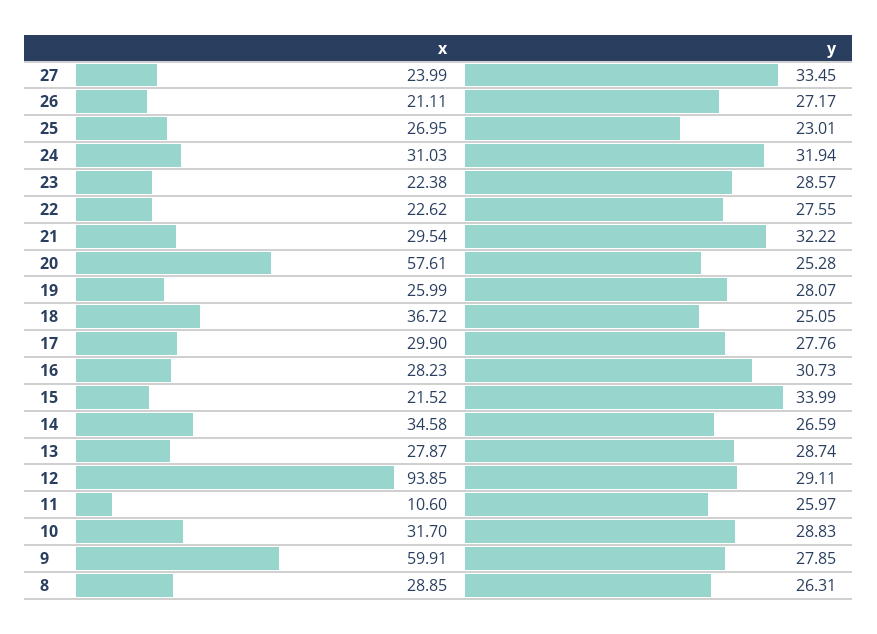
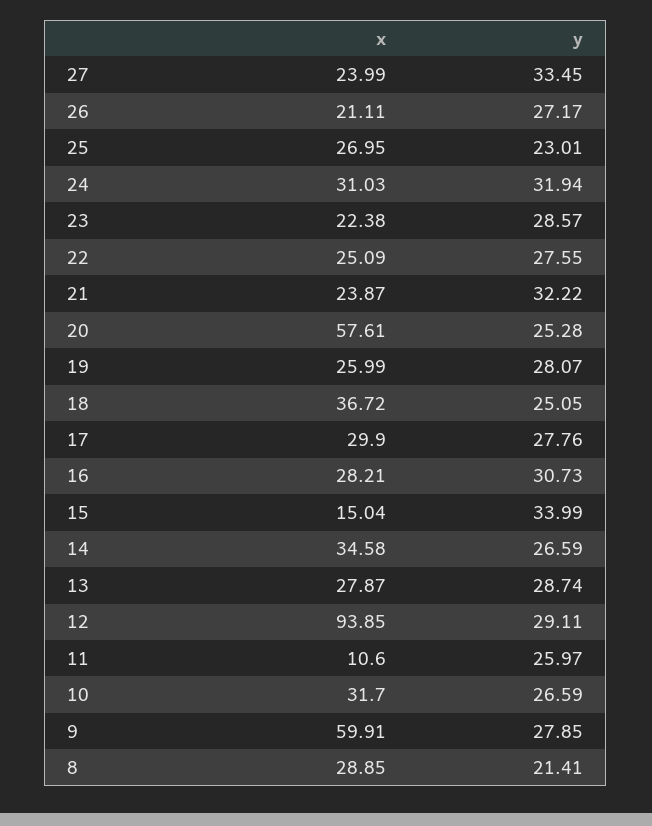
  {
    "x": {
      "27": 23.99,
      "26": 21.11,
      "25": 26.95,
      "24": 31.03,
      "23": 22.38,
-     "22": 22.62,
+     "22": 25.09,
-     "21": 29.54,
+     "21": 23.87,
      "20": 57.61,
      "19": 25.99,
      "18": 36.72,
      "17": 29.9,
-     "16": 28.23,
+     "16": 28.21,
-     "15": 21.52,
+     "15": 15.04,
      "14": 34.58,
      "13": 27.87,
      "12": 93.85,
      "11": 10.6,
      "10": 31.7,
      "9": 59.91,
      "8": 28.85
    },
    "y": {
      "27": 33.45,
      "26": 27.17,
      "25": 23.01,
      "24": 31.94,
      "23": 28.57,
      "22": 27.55,
      "21": 32.22,
      "20": 25.28,
      "19": 28.07,
      "18": 25.05,
      "17": 27.76,
      "16": 30.73,
      "15": 33.99,
      "14": 26.59,
      "13": 28.74,
      "12": 29.11,
      "11": 25.97,
-     "10": 28.83,
+     "10": 26.59,
      "9": 27.85,
-     "8": 26.31
+     "8": 21.41
    }
  }

